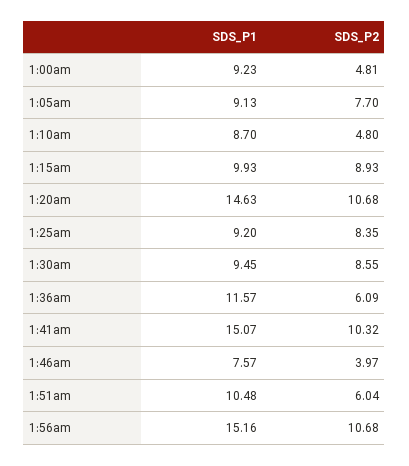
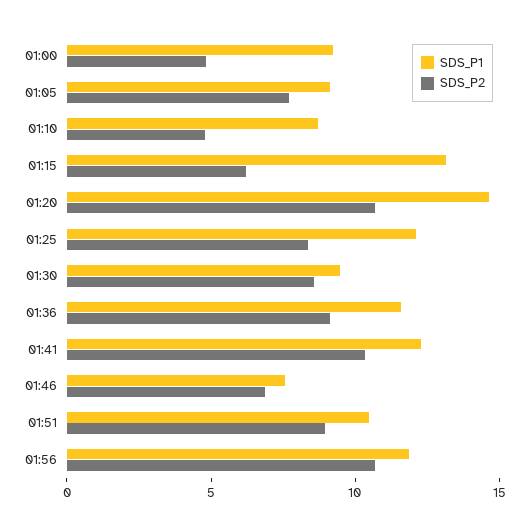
  {
    "SDS_P1": {
      "1:00am": 9.23,
      "1:05am": 9.13,
      "1:10am": 8.7,
-     "1:15am": 9.93,
+     "1:15am": 13,
      "1:20am": 14.63,
-     "1:25am": 9.2,
+     "1:25am": 12,
      "1:30am": 9.45,
      "1:36am": 11.57,
-     "1:41am": 15.07,
+     "1:41am": 12,
      "1:46am": 7.57,
      "1:51am": 10.48,
-     "1:56am": 15.16
+     "1:56am": 12
    },
    "SDS_P2": {
      "1:00am": 4.81,
      "1:05am": 7.7,
      "1:10am": 4.8,
-     "1:15am": 8.93,
+     "1:15am": 6,
      "1:20am": 10.68,
      "1:25am": 8.35,
      "1:30am": 8.55,
-     "1:36am": 6.09,
+     "1:36am": 9,
      "1:41am": 10.32,
-     "1:46am": 3.97,
+     "1:46am": 7,
-     "1:51am": 6.04,
+     "1:51am": 9,
      "1:56am": 10.68
    }
  }

